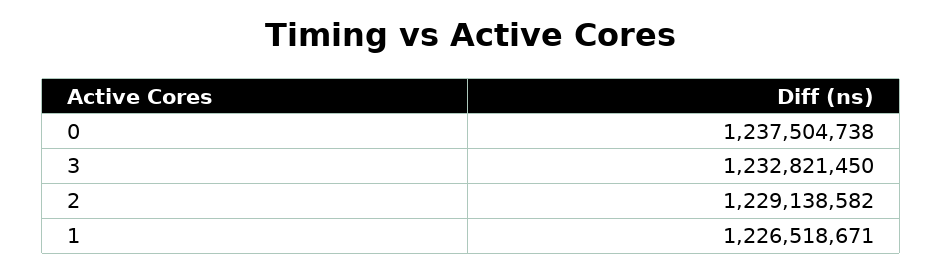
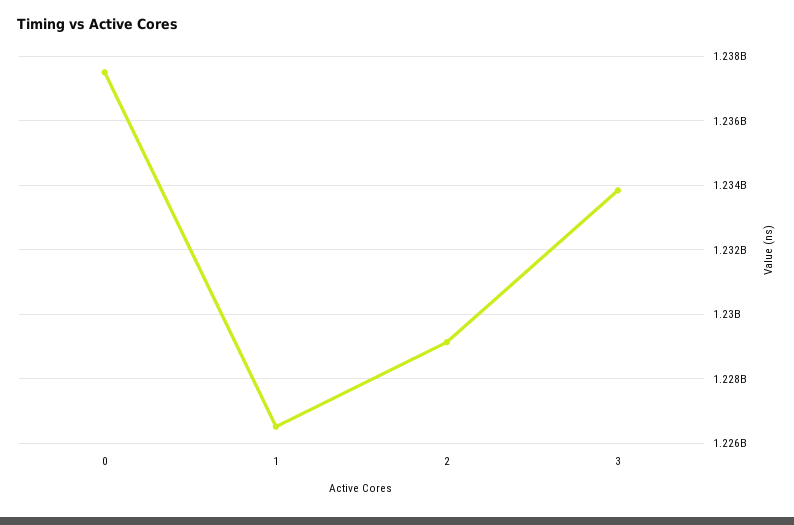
  {
    "0": 1237504738,
-   "3": 1232821450,
+   "3": 1233800000,
    "2": 1229138582,
    "1": 1226518671
  }

